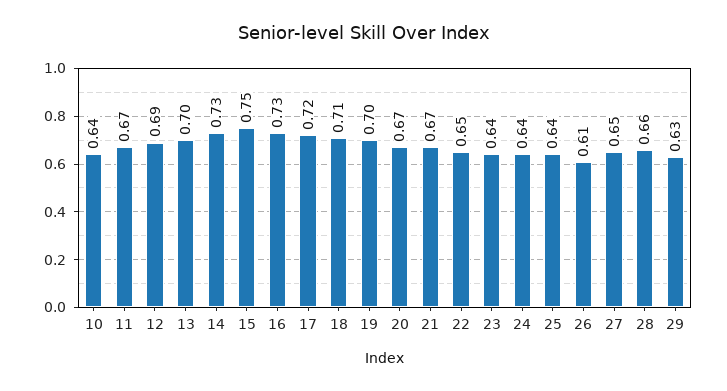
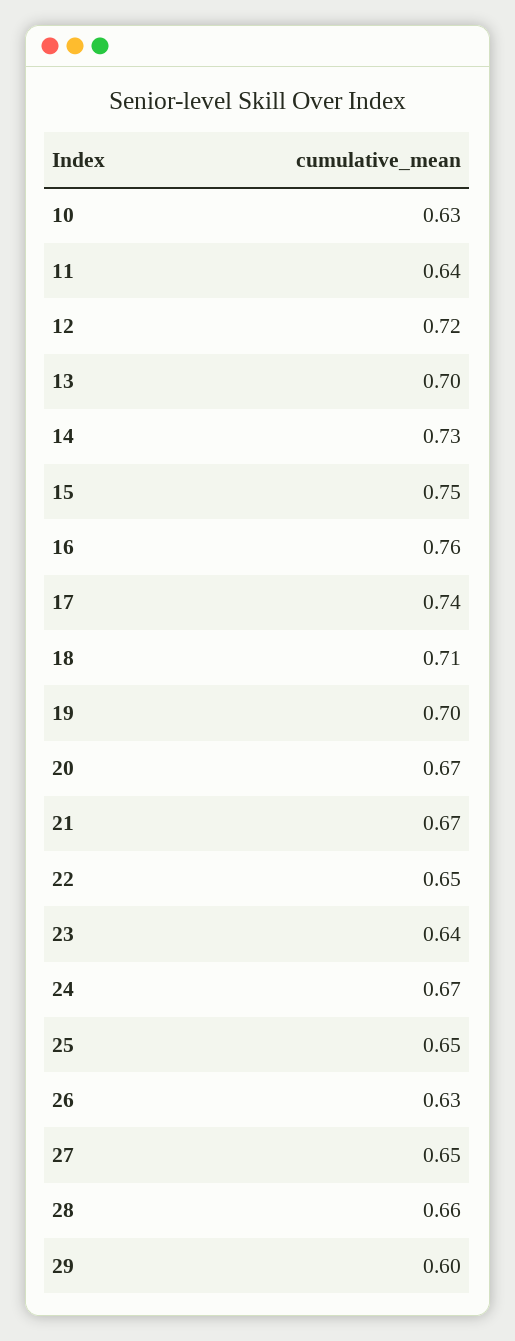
  {
-   "10": 0.64,
+   "10": 0.63,
-   "11": 0.67,
+   "11": 0.64,
-   "12": 0.69,
+   "12": 0.72,
    "13": 0.7,
    "14": 0.73,
    "15": 0.75,
-   "16": 0.73,
+   "16": 0.76,
-   "17": 0.72,
+   "17": 0.74,
    "18": 0.71,
    "19": 0.7,
    "20": 0.67,
    "21": 0.67,
    "22": 0.65,
    "23": 0.64,
-   "24": 0.64,
+   "24": 0.67,
-   "25": 0.64,
+   "25": 0.65,
-   "26": 0.61,
+   "26": 0.63,
    "27": 0.65,
    "28": 0.66,
-   "29": 0.63
+   "29": 0.6
  }

